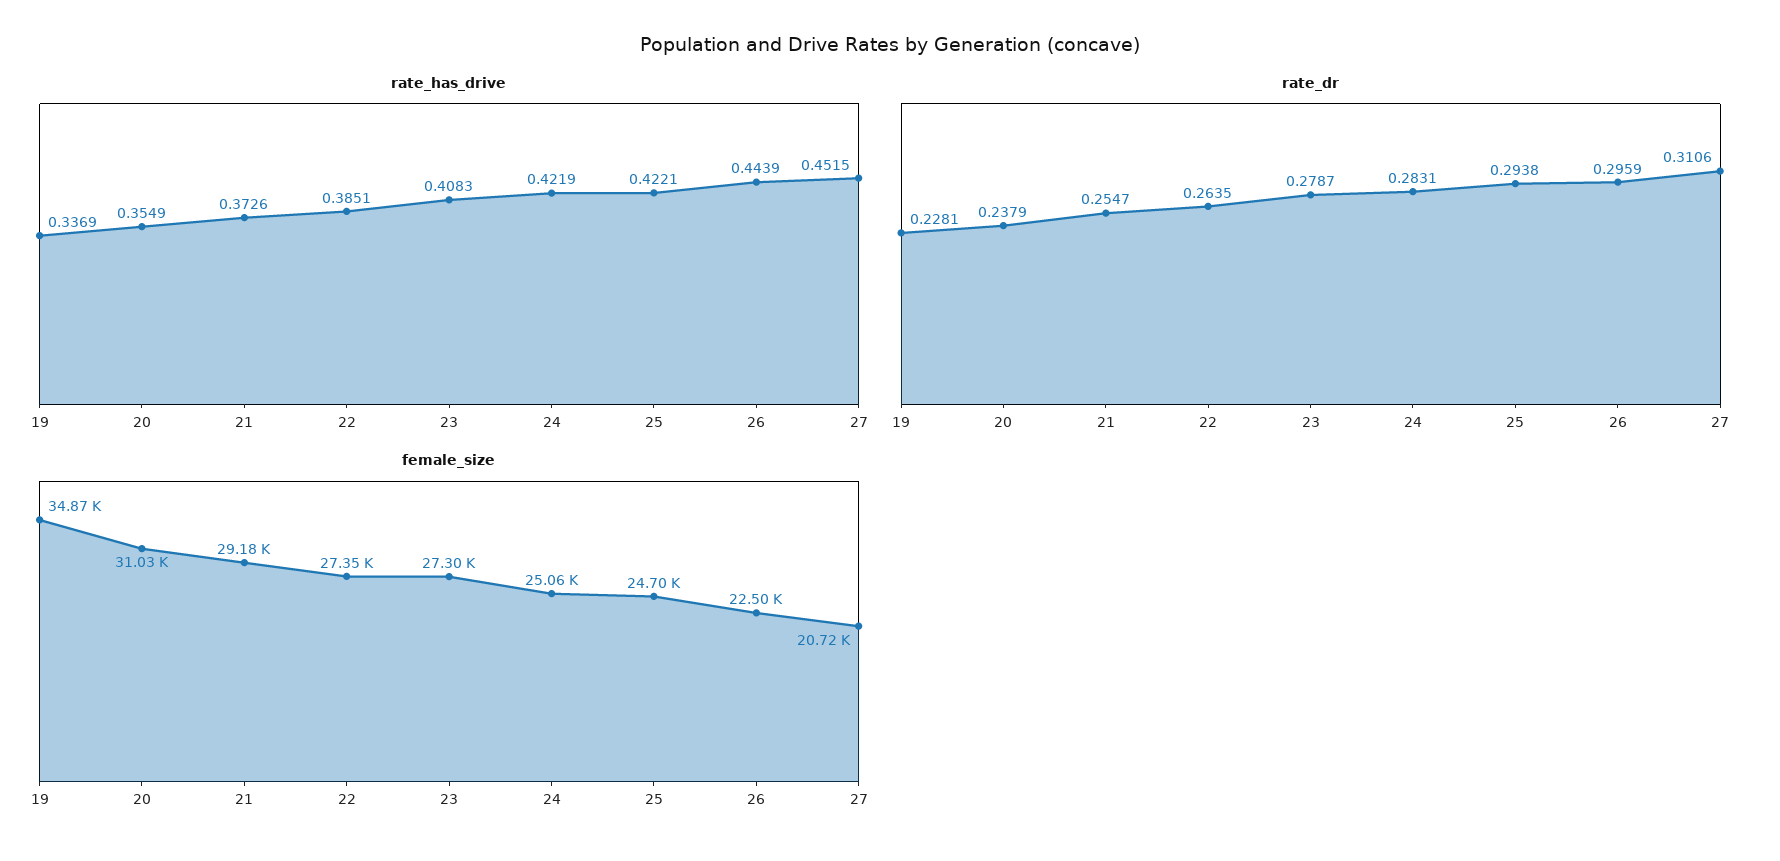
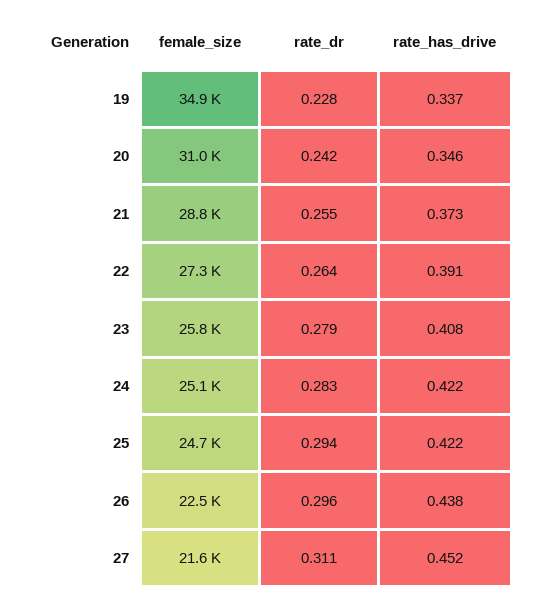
  {
    "rate_has_drive": {
      "19": 0.3369,
-     "20": 0.3549,
+     "20": 0.346,
      "21": 0.3726,
-     "22": 0.3851,
+     "22": 0.391,
      "23": 0.4083,
      "24": 0.4219,
      "25": 0.4221,
-     "26": 0.4439,
+     "26": 0.438,
      "27": 0.4515
    },
    "rate_dr": {
      "19": 0.2281,
-     "20": 0.2379,
+     "20": 0.242,
      "21": 0.2547,
      "22": 0.2635,
      "23": 0.2787,
      "24": 0.2831,
      "25": 0.2938,
      "26": 0.2959,
      "27": 0.3106
    },
    "female_size": {
      "19": 34870,
      "20": 31030,
-     "21": 29180,
+     "21": 28800,
      "22": 27350,
-     "23": 27300,
+     "23": 25800,
      "24": 25060,
      "25": 24700,
      "26": 22500,
-     "27": 20720
+     "27": 21600
    }
  }

